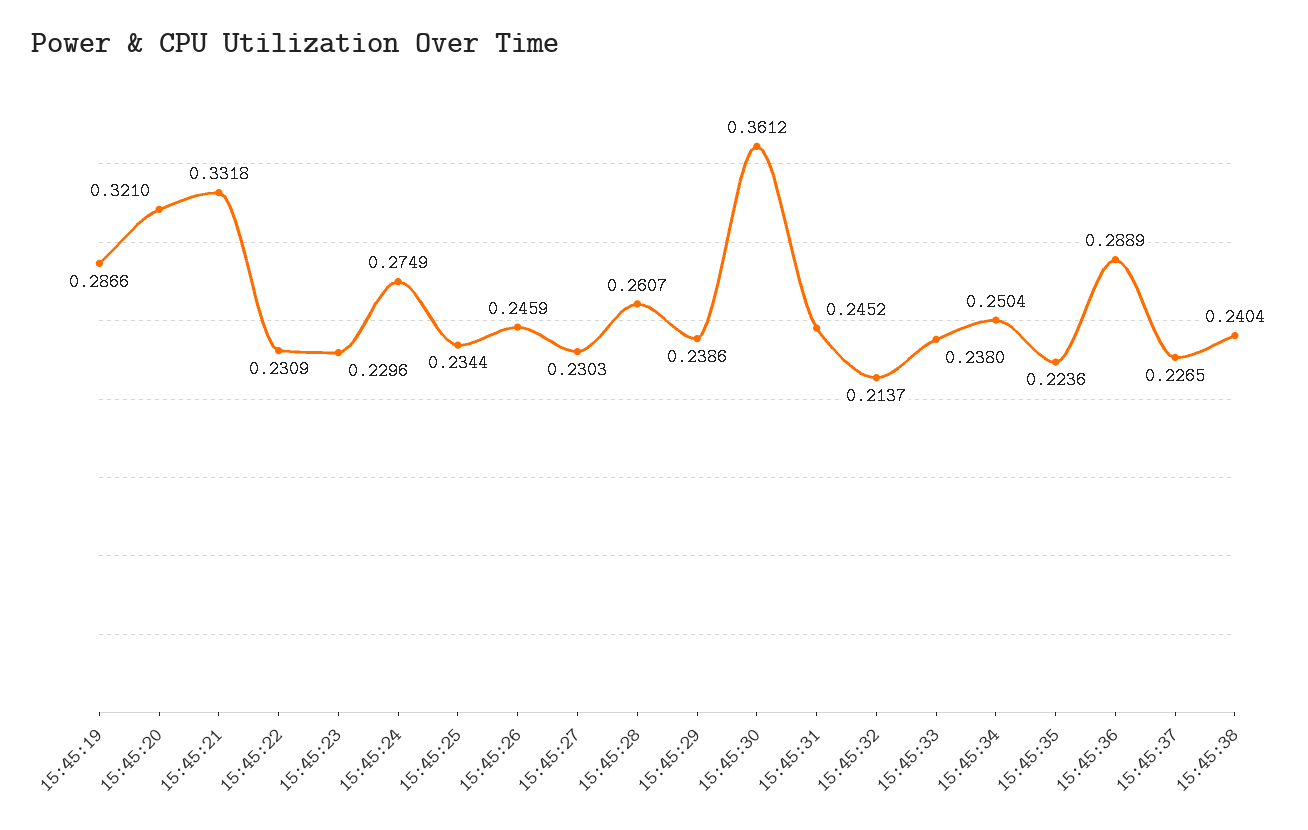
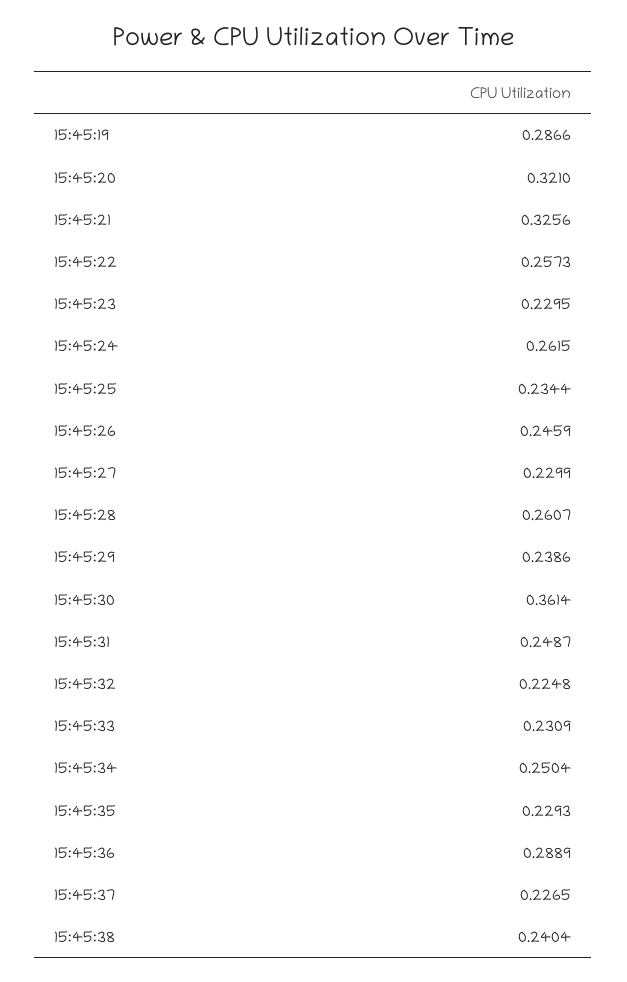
  {
    "15:45:19": 0.2866,
    "15:45:20": 0.321,
-   "15:45:21": 0.3318,
+   "15:45:21": 0.3256,
-   "15:45:22": 0.2309,
+   "15:45:22": 0.2573,
-   "15:45:23": 0.2296,
+   "15:45:23": 0.2295,
-   "15:45:24": 0.2749,
+   "15:45:24": 0.2615,
    "15:45:25": 0.2344,
    "15:45:26": 0.2459,
-   "15:45:27": 0.2303,
+   "15:45:27": 0.2299,
    "15:45:28": 0.2607,
    "15:45:29": 0.2386,
-   "15:45:30": 0.3612,
+   "15:45:30": 0.3614,
-   "15:45:31": 0.2452,
+   "15:45:31": 0.2487,
-   "15:45:32": 0.2137,
+   "15:45:32": 0.2248,
-   "15:45:33": 0.238,
+   "15:45:33": 0.2309,
    "15:45:34": 0.2504,
-   "15:45:35": 0.2236,
+   "15:45:35": 0.2293,
    "15:45:36": 0.2889,
    "15:45:37": 0.2265,
    "15:45:38": 0.2404
  }

